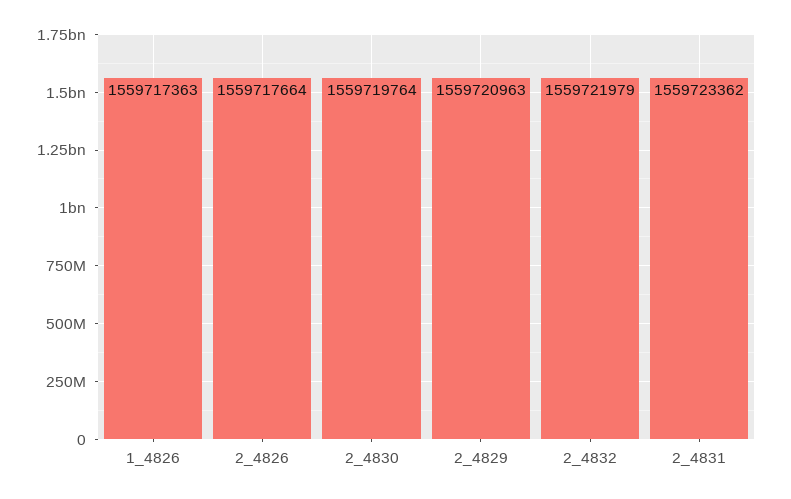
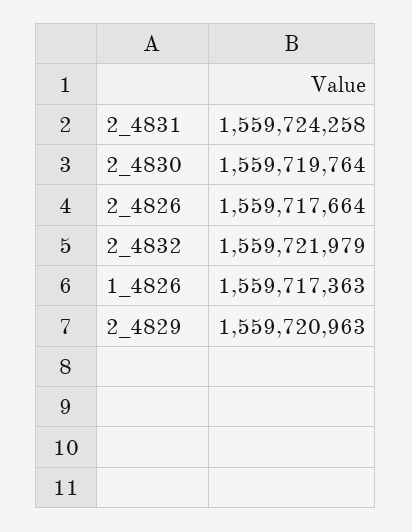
  {
    "1_4826": 1559717363,
    "2_4826": 1559717664,
    "2_4830": 1559719764,
    "2_4829": 1559720963,
    "2_4832": 1559721979,
-   "2_4831": 1559723362
+   "2_4831": 1559724258
  }

